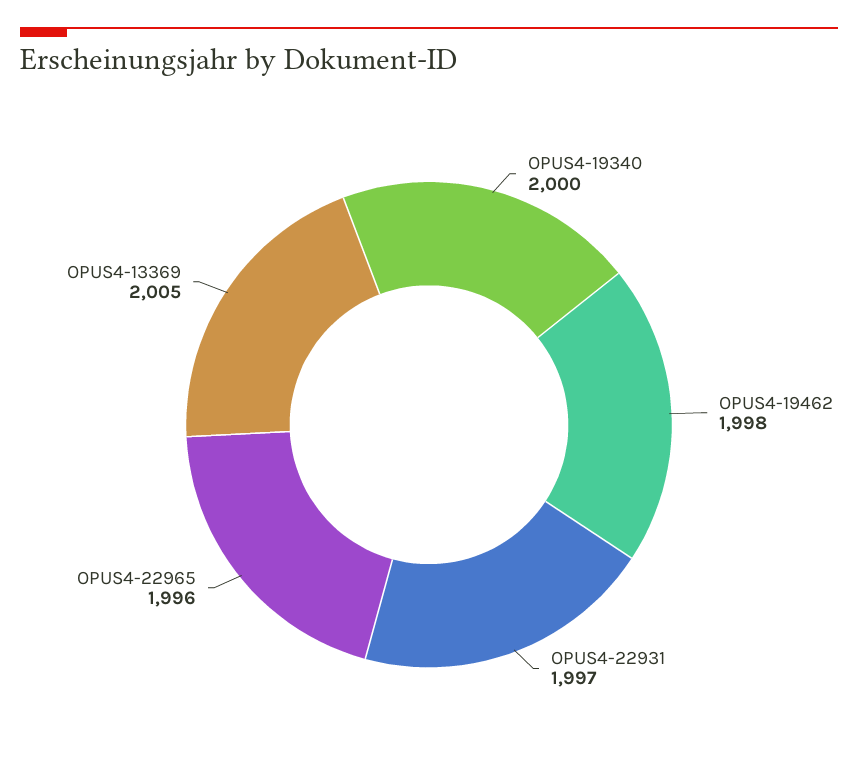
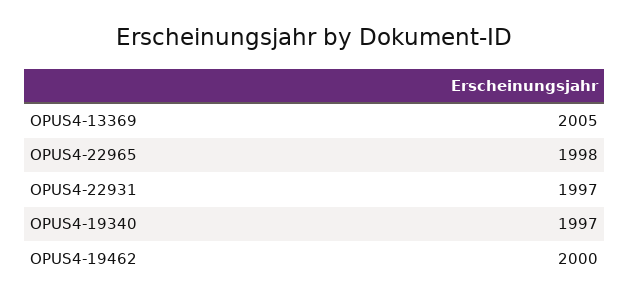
  {
-   "OPUS4-19340": 2000,
+   "OPUS4-19340": 1997,
-   "OPUS4-19462": 1998,
+   "OPUS4-19462": 2000,
    "OPUS4-22931": 1997,
-   "OPUS4-22965": 1996,
+   "OPUS4-22965": 1998,
    "OPUS4-13369": 2005
  }

